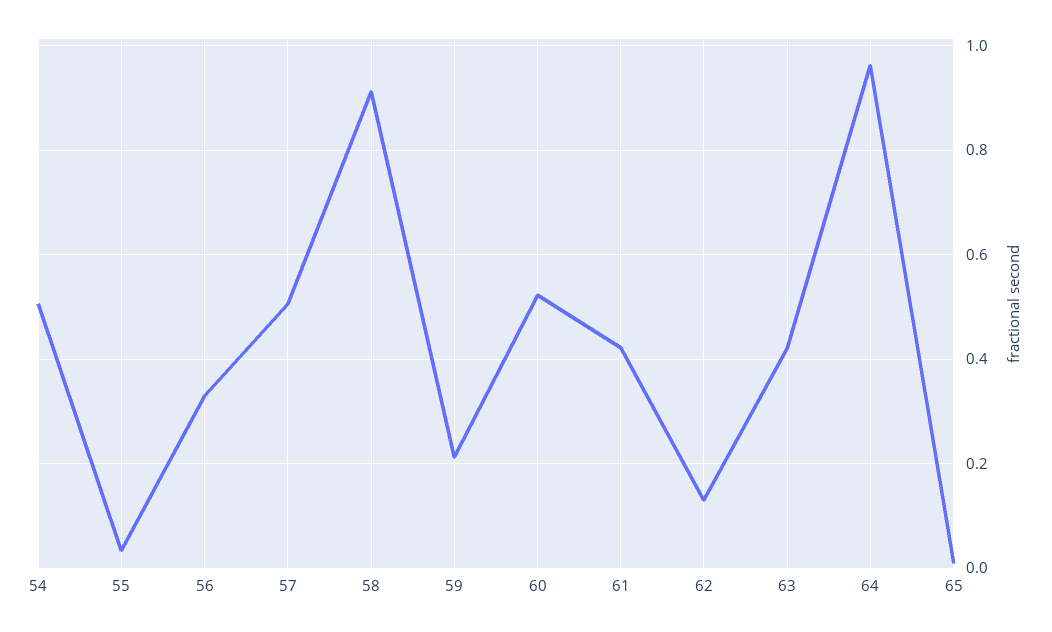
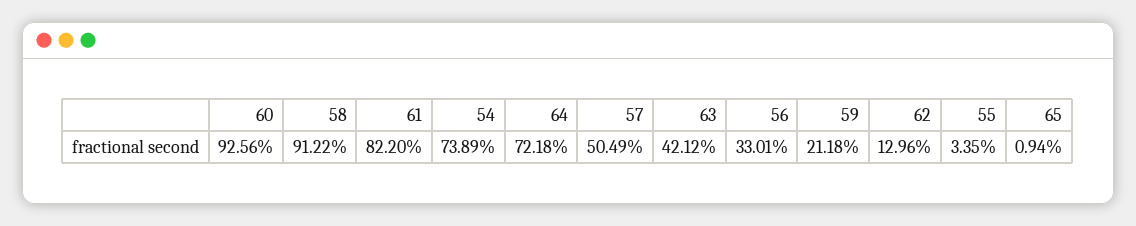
  {
-   "54": 0.5,
+   "54": 0.7389,
    "55": 0.0335,
    "56": 0.3301,
    "57": 0.5049,
    "58": 0.9122,
    "59": 0.2118,
-   "60": 0.52,
+   "60": 0.9256,
-   "61": 0.42,
+   "61": 0.822,
    "62": 0.1296,
    "63": 0.4212,
-   "64": 0.96,
+   "64": 0.7218,
    "65": 0.0094
  }

